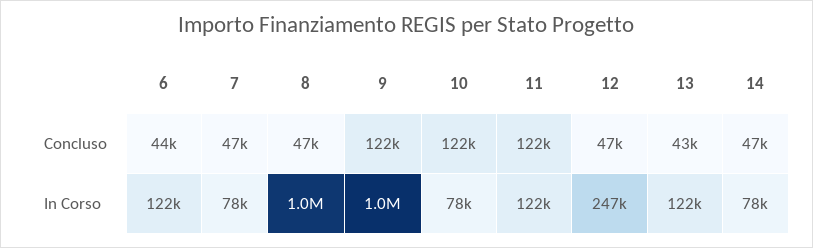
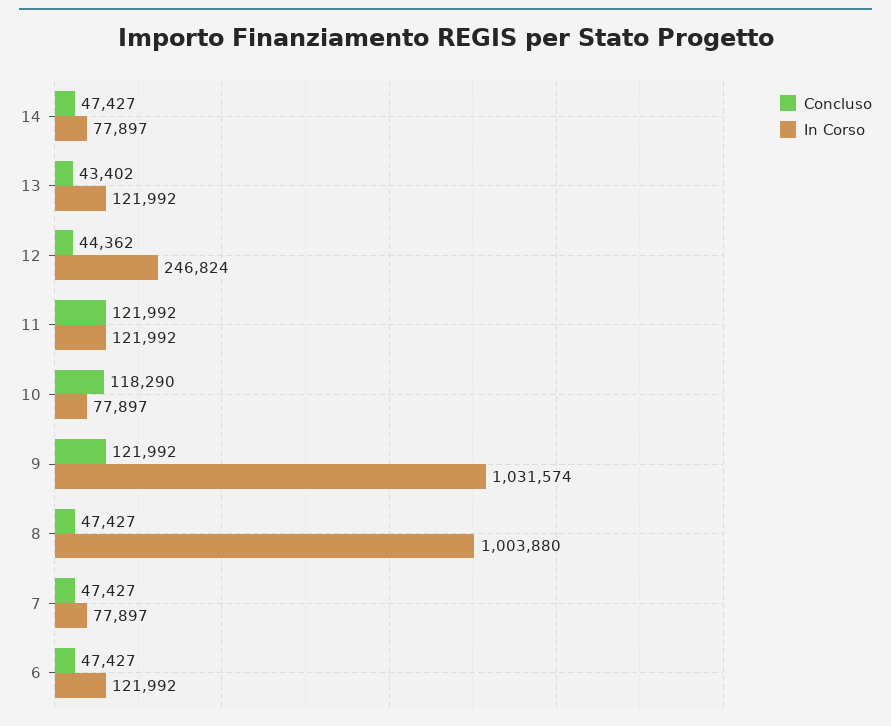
  {
    "Concluso": {
-     "6": 44000,
+     "6": 47427,
      "7": 47427,
      "8": 47427,
      "9": 121992,
-     "10": 122000,
+     "10": 118290,
      "11": 121992,
-     "12": 47000,
+     "12": 44362,
      "13": 43402,
      "14": 47427
    },
    "In Corso": {
      "6": 121992,
      "7": 77897,
      "8": 1003880,
      "9": 1031574,
      "10": 77897,
      "11": 121992,
      "12": 246824,
      "13": 121992,
      "14": 77897
    }
  }

